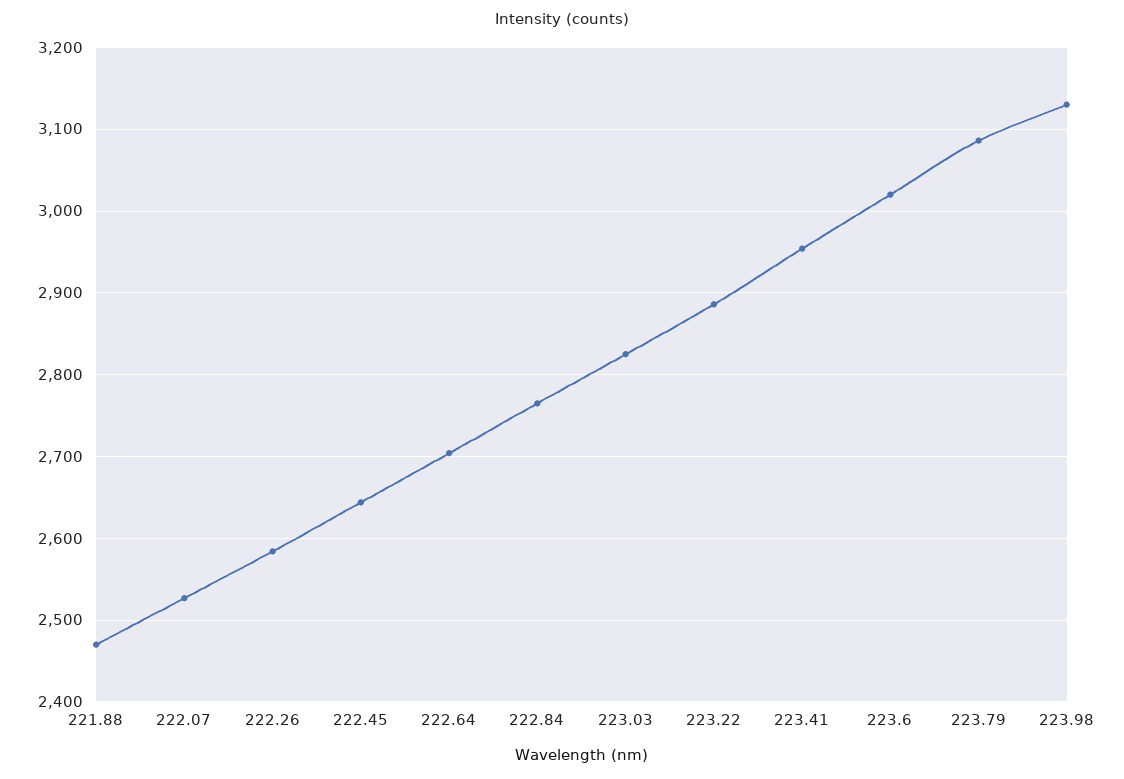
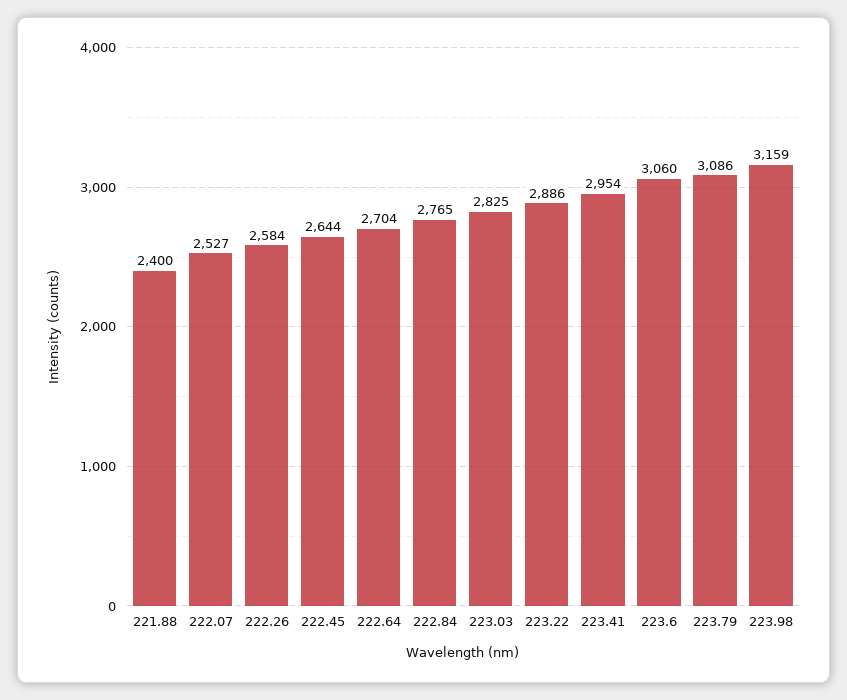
  {
-   "221.88": 2470,
+   "221.88": 2400,
    "222.07": 2527,
    "222.26": 2584,
    "222.45": 2644,
    "222.64": 2704,
    "222.84": 2765,
    "223.03": 2825,
    "223.22": 2886,
    "223.41": 2954,
-   "223.6": 3020,
+   "223.6": 3060,
    "223.79": 3086,
-   "223.98": 3130
+   "223.98": 3159
  }

